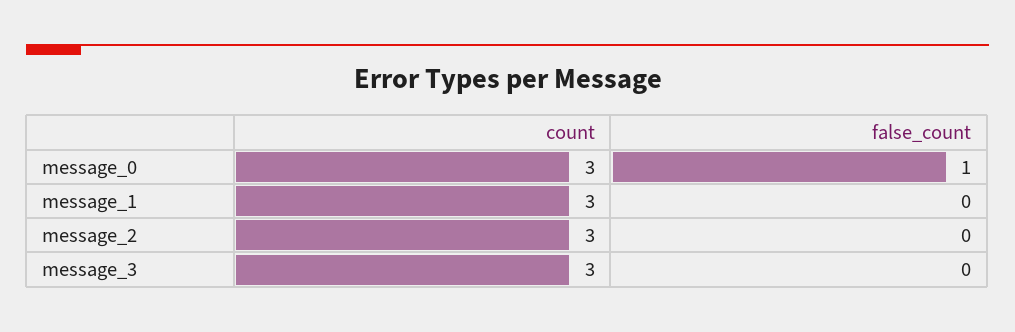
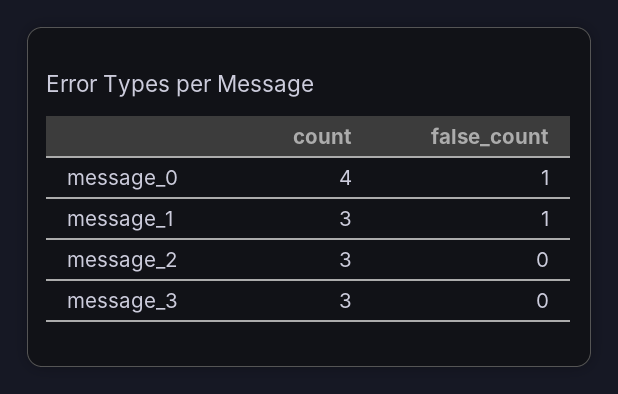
  {
    "count": {
-     "message_0": 3,
+     "message_0": 4,
      "message_1": 3,
      "message_2": 3,
      "message_3": 3
    },
    "false_count": {
      "message_0": 1,
-     "message_1": 0,
+     "message_1": 1,
      "message_2": 0,
      "message_3": 0
    }
  }

